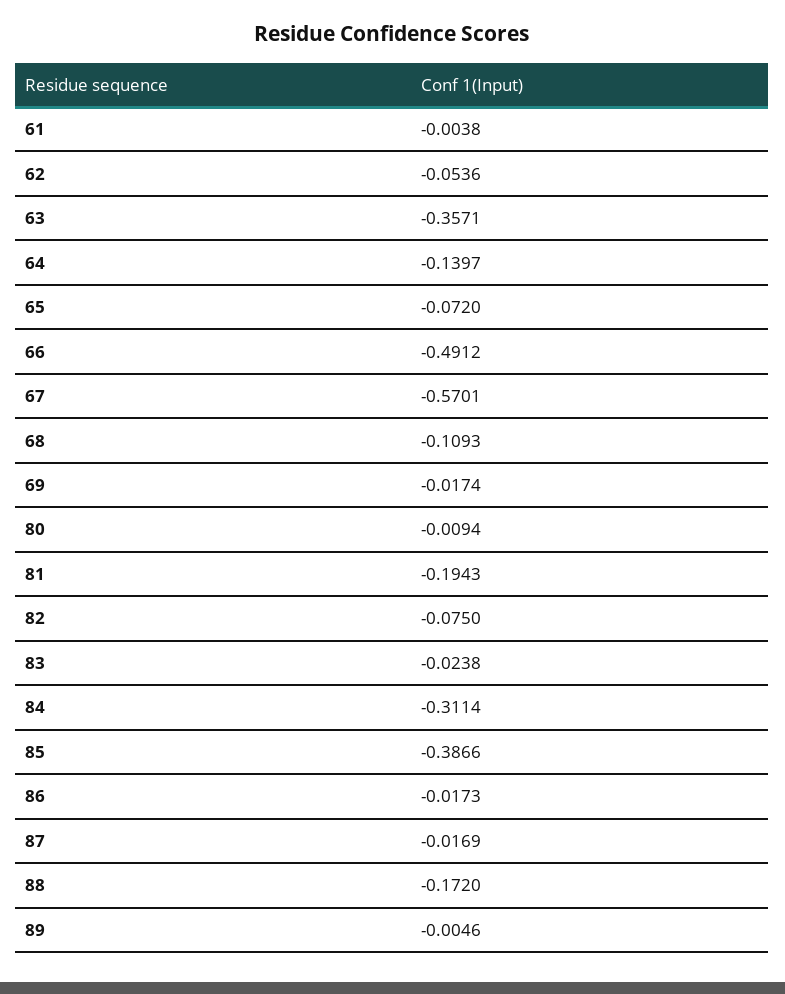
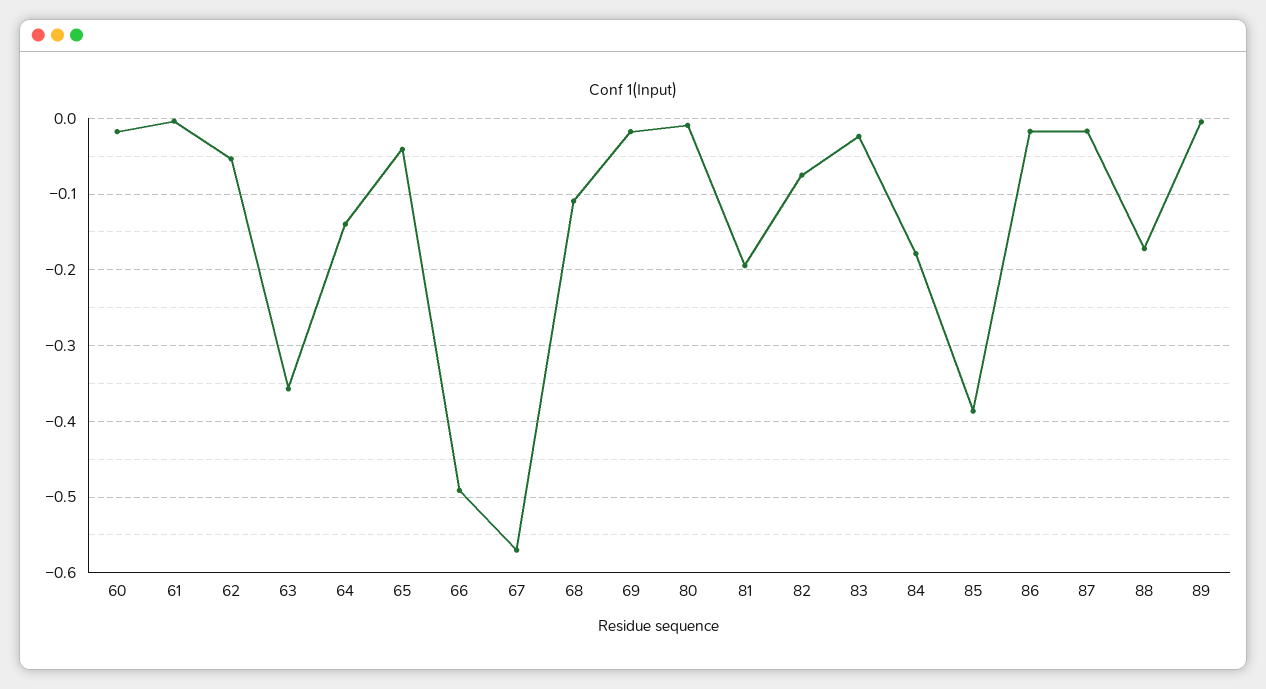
  {
    "61": -0.0038,
    "62": -0.0536,
    "63": -0.3571,
    "64": -0.1397,
-   "65": -0.072,
+   "65": -0.04,
    "66": -0.4912,
    "67": -0.5701,
    "68": -0.1093,
    "69": -0.0174,
    "80": -0.0094,
    "81": -0.1943,
    "82": -0.075,
    "83": -0.0238,
-   "84": -0.3114,
+   "84": -0.18,
    "85": -0.3866,
    "86": -0.0173,
    "87": -0.0169,
    "88": -0.172,
-   "89": -0.0046
+   "89": -0.0046,
+   "60": -0.02
  }

